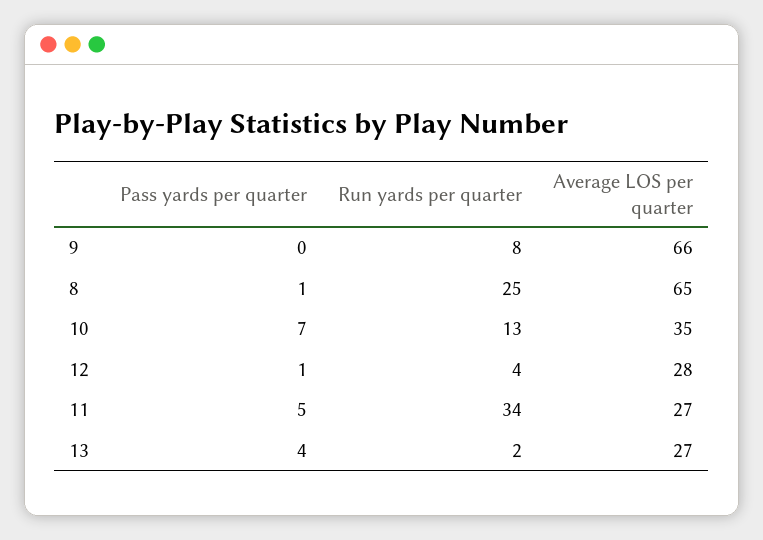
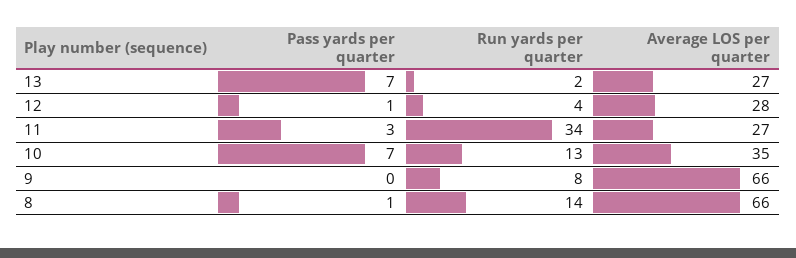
  {
    "Pass yards per quarter": {
      "9": 0,
      "8": 1,
      "10": 7,
      "12": 1,
-     "11": 5,
+     "11": 3,
-     "13": 4
+     "13": 7
    },
    "Run yards per quarter": {
      "9": 8,
-     "8": 25,
+     "8": 14,
      "10": 13,
      "12": 4,
      "11": 34,
      "13": 2
    },
    "Average LOS per quarter": {
      "9": 66,
-     "8": 65,
+     "8": 66,
      "10": 35,
      "12": 28,
      "11": 27,
      "13": 27
    }
  }

